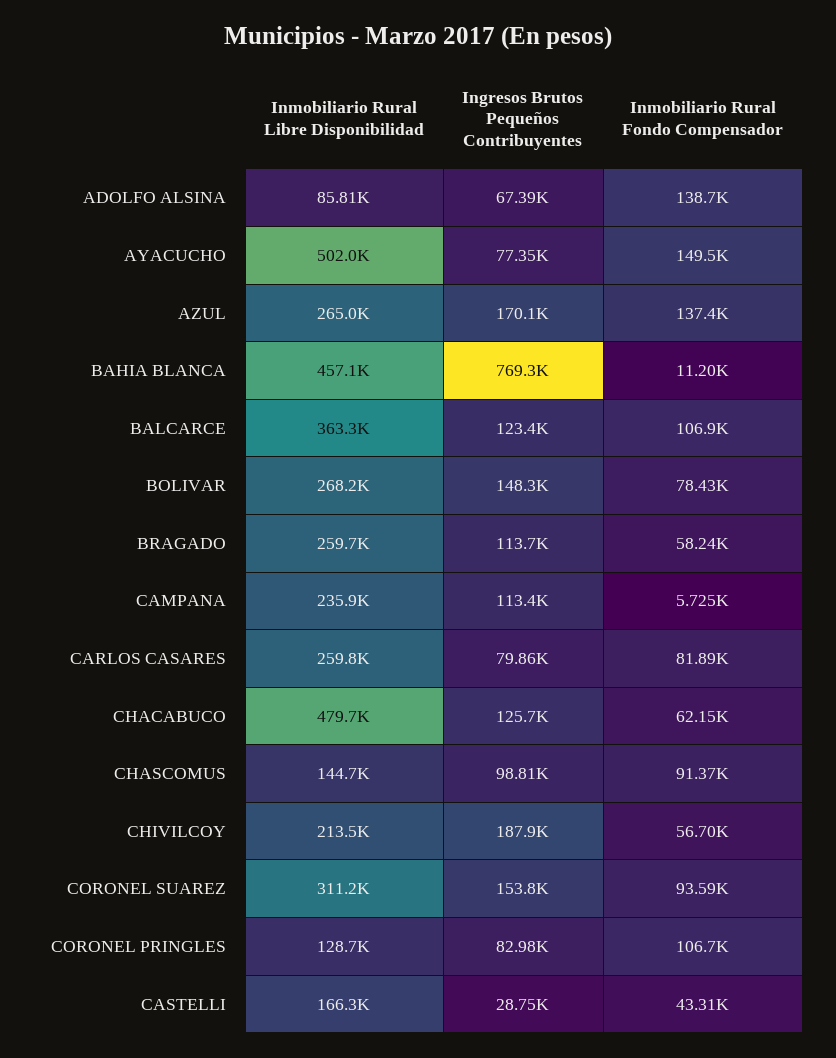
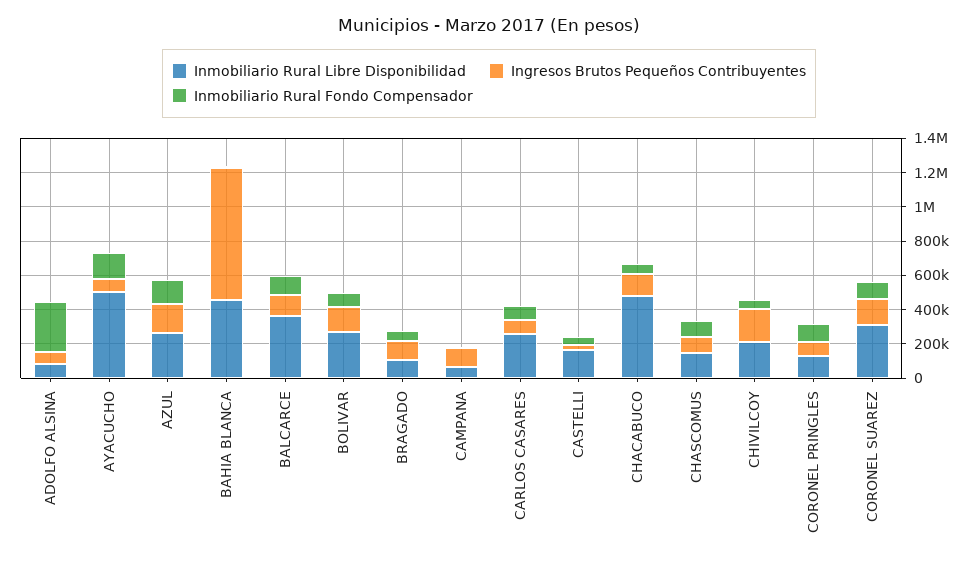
  {
    "Inmobiliario Rural Libre Disponibilidad": {
      "ADOLFO ALSINA": 85810,
      "AYACUCHO": 502000,
      "AZUL": 265000,
      "BAHIA BLANCA": 457100,
      "BALCARCE": 363300,
      "BOLIVAR": 268200,
-     "BRAGADO": 259700,
+     "BRAGADO": 100000,
-     "CAMPANA": 235900,
+     "CAMPANA": 50000,
      "CARLOS CASARES": 259800,
      "CHACABUCO": 479700,
      "CHASCOMUS": 144700,
      "CHIVILCOY": 213500,
      "CORONEL SUAREZ": 311200,
      "CORONEL PRINGLES": 128700,
      "CASTELLI": 166300
    },
    "Ingresos Brutos Pequeños Contribuyentes": {
      "ADOLFO ALSINA": 67390,
      "AYACUCHO": 77350,
      "AZUL": 170100,
      "BAHIA BLANCA": 769300,
      "BALCARCE": 123400,
      "BOLIVAR": 148300,
      "BRAGADO": 113700,
      "CAMPANA": 113400,
      "CARLOS CASARES": 79860,
      "CHACABUCO": 125700,
      "CHASCOMUS": 98810,
      "CHIVILCOY": 187900,
      "CORONEL SUAREZ": 153800,
      "CORONEL PRINGLES": 82980,
      "CASTELLI": 28750
    },
    "Inmobiliario Rural Fondo Compensador": {
-     "ADOLFO ALSINA": 138700,
+     "ADOLFO ALSINA": 300000,
      "AYACUCHO": 149500,
      "AZUL": 137400,
      "BAHIA BLANCA": 11200,
      "BALCARCE": 106900,
      "BOLIVAR": 78430,
      "BRAGADO": 58240,
      "CAMPANA": 5725,
      "CARLOS CASARES": 81890,
      "CHACABUCO": 62150,
      "CHASCOMUS": 91370,
      "CHIVILCOY": 56700,
      "CORONEL SUAREZ": 93590,
      "CORONEL PRINGLES": 106700,
      "CASTELLI": 43310
    }
  }

